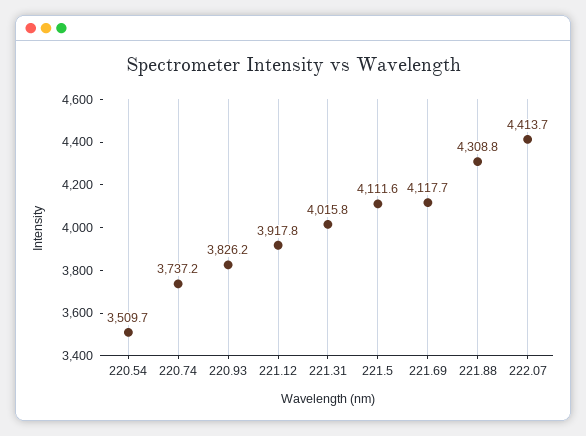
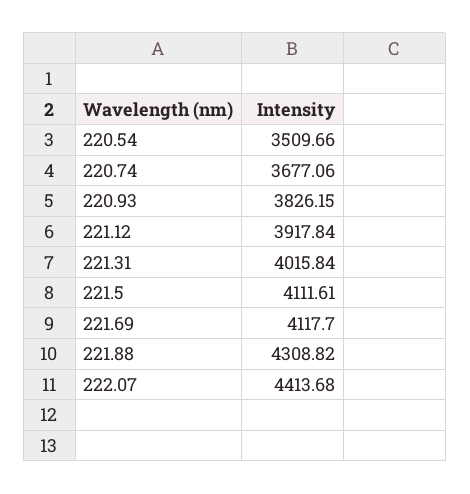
  {
    "220.54": 3509.66,
-   "220.74": 3737.2,
+   "220.74": 3677.06,
    "220.93": 3826.15,
    "221.12": 3917.84,
    "221.31": 4015.84,
    "221.5": 4111.61,
    "221.69": 4117.7,
    "221.88": 4308.82,
    "222.07": 4413.68
  }

